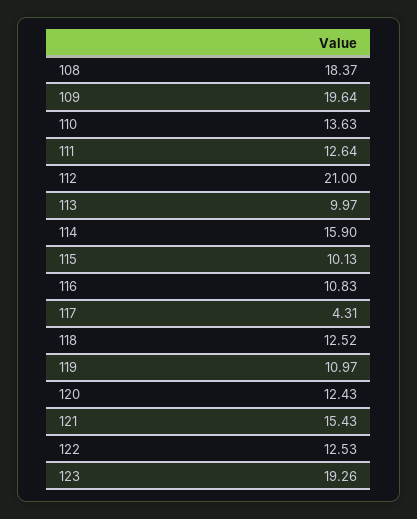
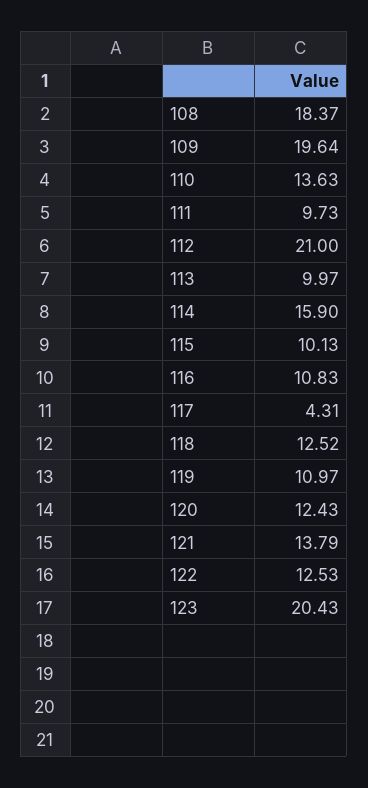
  {
    "108": 18.37,
    "109": 19.64,
    "110": 13.63,
-   "111": 12.64,
+   "111": 9.73,
    "112": 21,
    "113": 9.97,
    "114": 15.9,
    "115": 10.13,
    "116": 10.83,
    "117": 4.31,
    "118": 12.52,
    "119": 10.97,
    "120": 12.43,
-   "121": 15.43,
+   "121": 13.79,
    "122": 12.53,
-   "123": 19.26
+   "123": 20.43
  }

